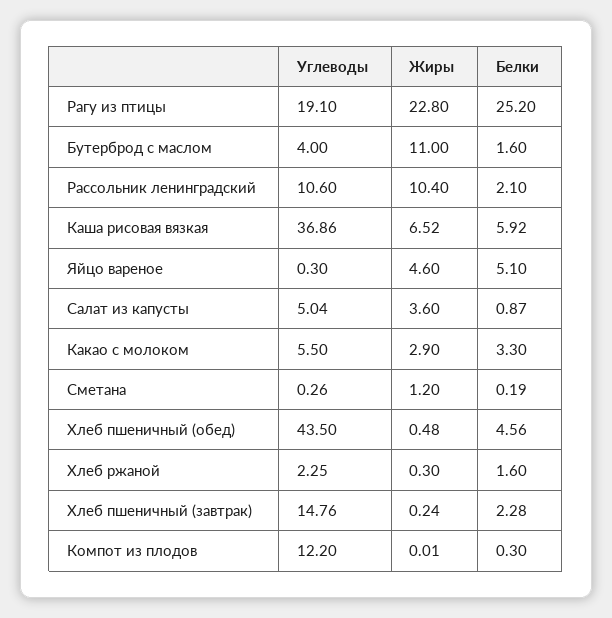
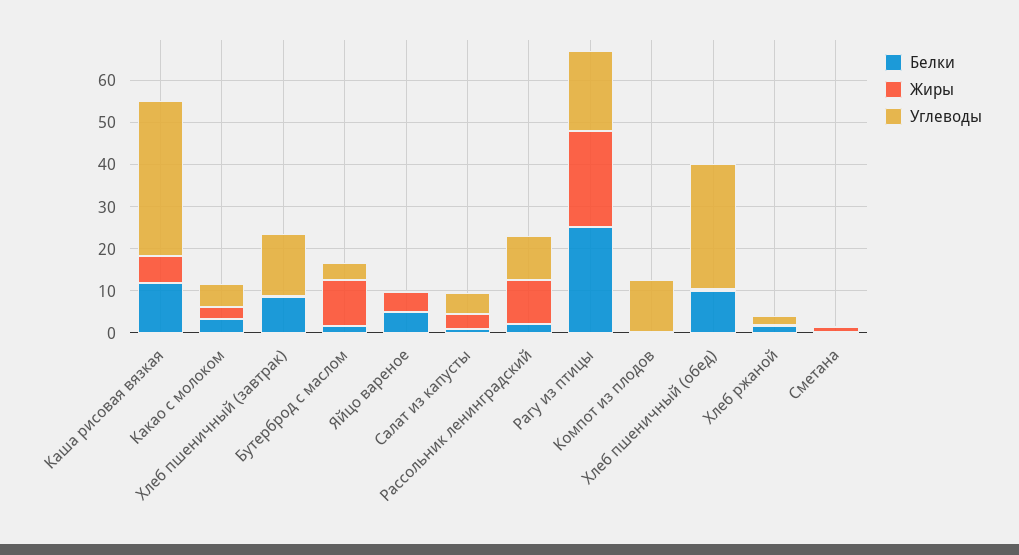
  {
    "Углеводы": {
      "Рагу из птицы": 19.1,
      "Бутерброд с маслом": 4,
      "Рассольник ленинградский": 10.6,
      "Каша рисовая вязкая": 36.86,
      "Яйцо вареное": 0.3,
      "Салат из капусты": 5.04,
      "Какао с молоком": 5.5,
      "Сметана": 0.26,
-     "Хлеб пшеничный (обед)": 43.5,
+     "Хлеб пшеничный (обед)": 30,
      "Хлеб ржаной": 2.25,
      "Хлеб пшеничный (завтрак)": 14.76,
      "Компот из плодов": 12.2
    },
    "Жиры": {
      "Рагу из птицы": 22.8,
      "Бутерброд с маслом": 11,
      "Рассольник ленинградский": 10.4,
      "Каша рисовая вязкая": 6.52,
      "Яйцо вареное": 4.6,
      "Салат из капусты": 3.6,
      "Какао с молоком": 2.9,
      "Сметана": 1.2,
      "Хлеб пшеничный (обед)": 0.48,
      "Хлеб ржаной": 0.3,
      "Хлеб пшеничный (завтрак)": 0.24,
      "Компот из плодов": 0.01
    },
    "Белки": {
      "Рагу из птицы": 25.2,
      "Бутерброд с маслом": 1.6,
      "Рассольник ленинградский": 2.1,
-     "Каша рисовая вязкая": 5.92,
+     "Каша рисовая вязкая": 12,
      "Яйцо вареное": 5.1,
      "Салат из капусты": 0.87,
      "Какао с молоком": 3.3,
      "Сметана": 0.19,
-     "Хлеб пшеничный (обед)": 4.56,
+     "Хлеб пшеничный (обед)": 10,
      "Хлеб ржаной": 1.6,
-     "Хлеб пшеничный (завтрак)": 2.28,
+     "Хлеб пшеничный (завтрак)": 8,
      "Компот из плодов": 0.3
    }
  }

